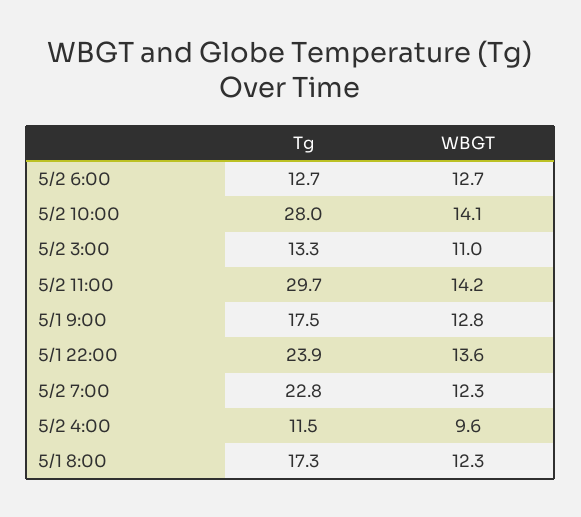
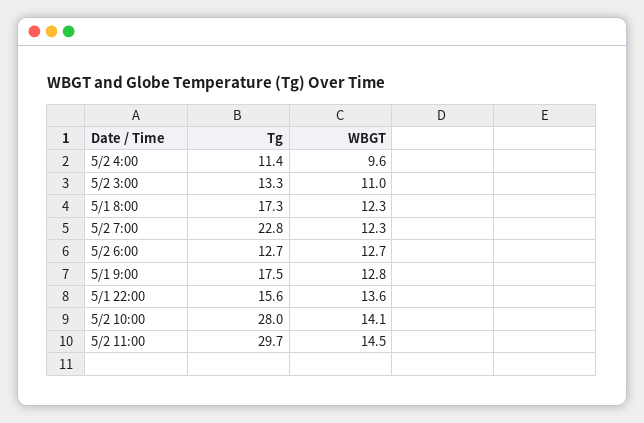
  {
    "Tg": {
      "5/2 6:00": 12.7,
      "5/2 10:00": 28,
      "5/2 3:00": 13.3,
      "5/2 11:00": 29.7,
      "5/1 9:00": 17.5,
-     "5/1 22:00": 23.9,
+     "5/1 22:00": 15.6,
      "5/2 7:00": 22.8,
-     "5/2 4:00": 11.5,
+     "5/2 4:00": 11.4,
      "5/1 8:00": 17.3
    },
    "WBGT": {
      "5/2 6:00": 12.7,
      "5/2 10:00": 14.1,
      "5/2 3:00": 11,
-     "5/2 11:00": 14.2,
+     "5/2 11:00": 14.5,
      "5/1 9:00": 12.8,
      "5/1 22:00": 13.6,
      "5/2 7:00": 12.3,
      "5/2 4:00": 9.6,
      "5/1 8:00": 12.3
    }
  }

